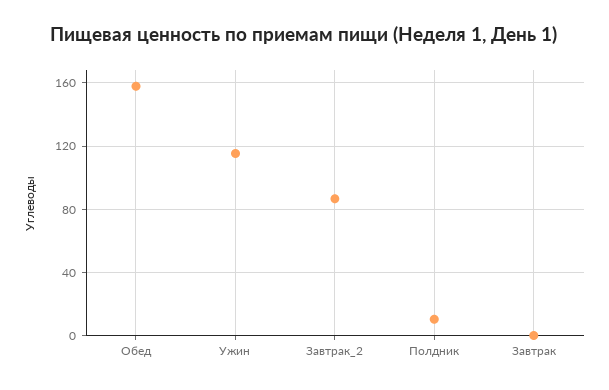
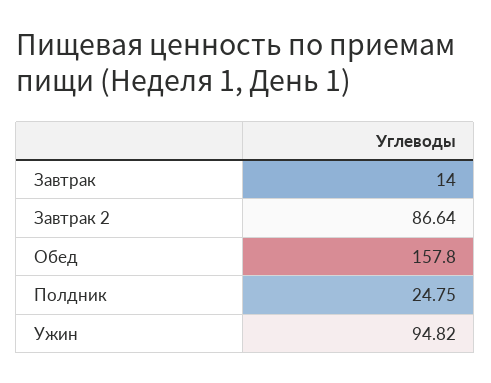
  {
    "Обед": 157.8,
-   "Ужин": 115,
+   "Ужин": 94.82,
    "Завтрак_2": 86.64,
-   "Полдник": 10,
+   "Полдник": 24.75,
-   "Завтрак": 0
+   "Завтрак": 14
  }

